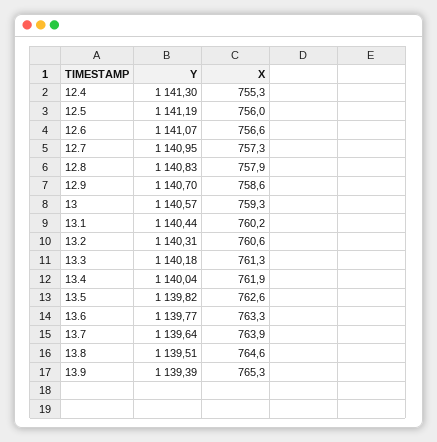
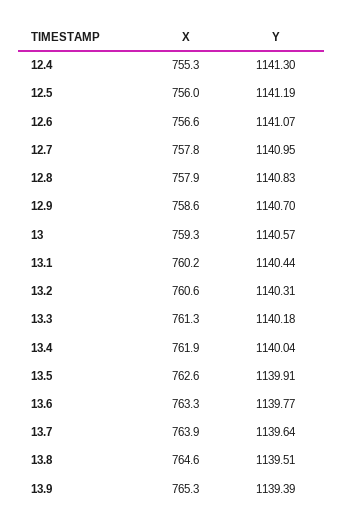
  {
    "Y": {
      "12.4": 1141.3,
      "12.5": 1141.19,
      "12.6": 1141.07,
      "12.7": 1140.95,
      "12.8": 1140.83,
      "12.9": 1140.7,
      "13": 1140.57,
      "13.1": 1140.44,
      "13.2": 1140.31,
      "13.3": 1140.18,
      "13.4": 1140.04,
-     "13.5": 1139.82,
+     "13.5": 1139.91,
      "13.6": 1139.77,
      "13.7": 1139.64,
      "13.8": 1139.51,
      "13.9": 1139.39
    },
    "X": {
      "12.4": 755.3,
      "12.5": 756,
      "12.6": 756.6,
-     "12.7": 757.3,
+     "12.7": 757.8,
      "12.8": 757.9,
      "12.9": 758.6,
      "13": 759.3,
      "13.1": 760.2,
      "13.2": 760.6,
      "13.3": 761.3,
      "13.4": 761.9,
      "13.5": 762.6,
      "13.6": 763.3,
      "13.7": 763.9,
      "13.8": 764.6,
      "13.9": 765.3
    }
  }

